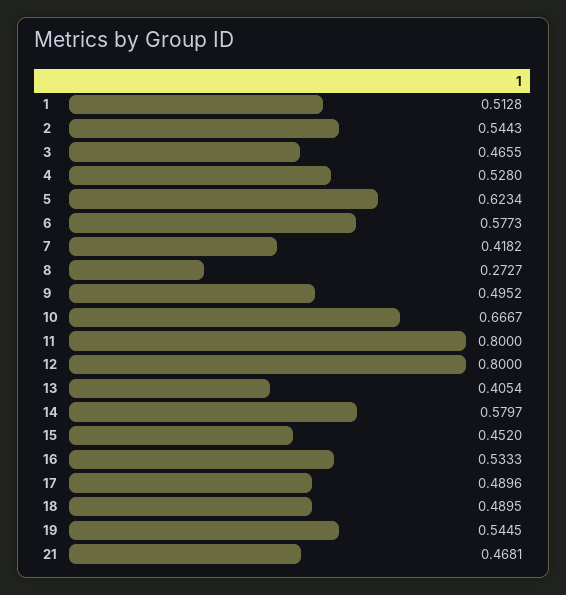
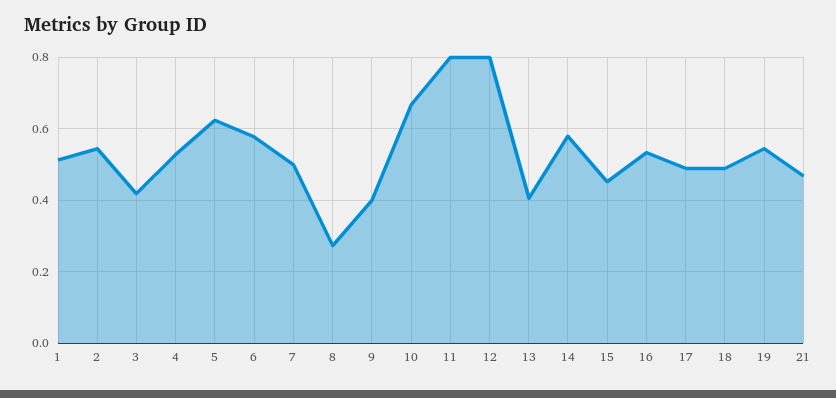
  {
    "1": 0.5128,
    "2": 0.5443,
-   "3": 0.4655,
+   "3": 0.42,
    "4": 0.528,
    "5": 0.6234,
    "6": 0.5773,
-   "7": 0.4182,
+   "7": 0.5,
    "8": 0.2727,
-   "9": 0.4952,
+   "9": 0.4,
    "10": 0.6667,
    "11": 0.8,
    "12": 0.8,
    "13": 0.4054,
    "14": 0.5797,
    "15": 0.452,
    "16": 0.5333,
    "17": 0.4896,
    "18": 0.4895,
    "19": 0.5445,
    "21": 0.4681
  }

